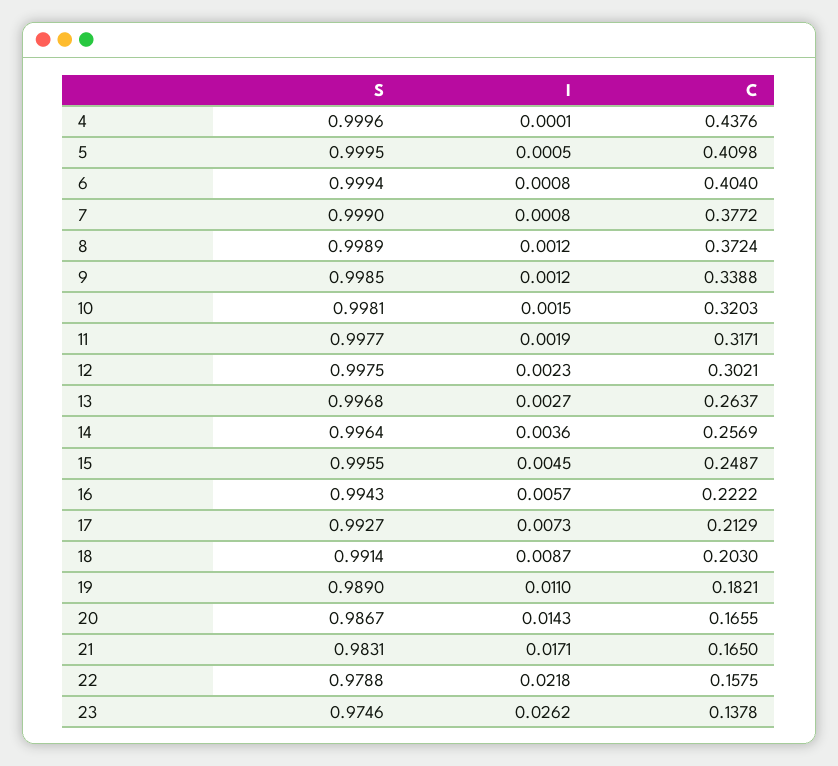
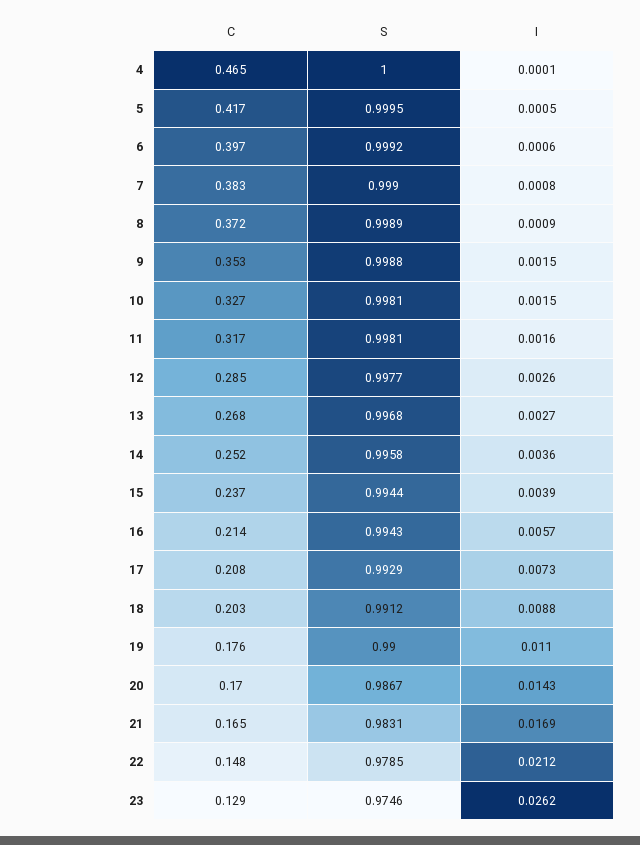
  {
    "S": {
-     "4": 0.9996,
+     "4": 1,
      "5": 0.9995,
-     "6": 0.9994,
+     "6": 0.9992,
      "7": 0.999,
      "8": 0.9989,
-     "9": 0.9985,
+     "9": 0.9988,
      "10": 0.9981,
-     "11": 0.9977,
+     "11": 0.9981,
-     "12": 0.9975,
+     "12": 0.9977,
      "13": 0.9968,
-     "14": 0.9964,
+     "14": 0.9958,
-     "15": 0.9955,
+     "15": 0.9944,
      "16": 0.9943,
-     "17": 0.9927,
+     "17": 0.9929,
-     "18": 0.9914,
+     "18": 0.9912,
-     "19": 0.989,
+     "19": 0.99,
      "20": 0.9867,
      "21": 0.9831,
-     "22": 0.9788,
+     "22": 0.9785,
      "23": 0.9746
    },
    "I": {
      "4": 0.0001,
      "5": 0.0005,
-     "6": 0.0008,
+     "6": 0.0006,
      "7": 0.0008,
-     "8": 0.0012,
+     "8": 0.0009,
-     "9": 0.0012,
+     "9": 0.0015,
      "10": 0.0015,
-     "11": 0.0019,
+     "11": 0.0016,
-     "12": 0.0023,
+     "12": 0.0026,
      "13": 0.0027,
      "14": 0.0036,
-     "15": 0.0045,
+     "15": 0.0039,
      "16": 0.0057,
      "17": 0.0073,
-     "18": 0.0087,
+     "18": 0.0088,
      "19": 0.011,
      "20": 0.0143,
-     "21": 0.0171,
+     "21": 0.0169,
-     "22": 0.0218,
+     "22": 0.0212,
      "23": 0.0262
    },
    "C": {
-     "4": 0.4376,
+     "4": 0.465,
-     "5": 0.4098,
+     "5": 0.417,
-     "6": 0.404,
+     "6": 0.397,
-     "7": 0.3772,
+     "7": 0.383,
      "8": 0.3724,
-     "9": 0.3388,
+     "9": 0.353,
-     "10": 0.3203,
+     "10": 0.327,
      "11": 0.3171,
-     "12": 0.3021,
+     "12": 0.285,
-     "13": 0.2637,
+     "13": 0.268,
-     "14": 0.2569,
+     "14": 0.252,
-     "15": 0.2487,
+     "15": 0.237,
-     "16": 0.2222,
+     "16": 0.214,
-     "17": 0.2129,
+     "17": 0.208,
      "18": 0.203,
-     "19": 0.1821,
+     "19": 0.176,
-     "20": 0.1655,
+     "20": 0.17,
      "21": 0.165,
-     "22": 0.1575,
+     "22": 0.148,
-     "23": 0.1378
+     "23": 0.129
    }
  }

